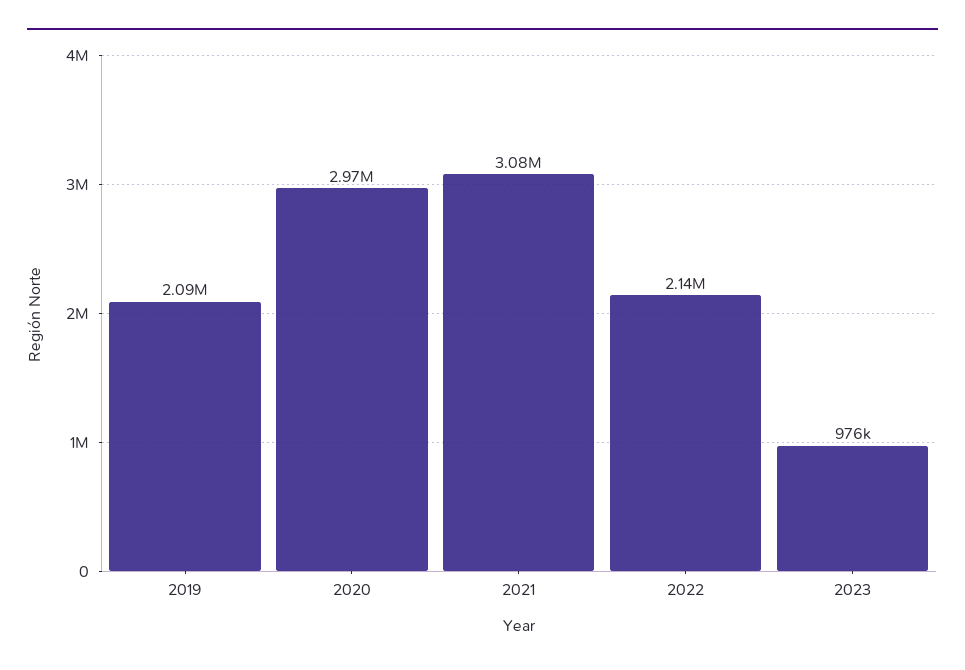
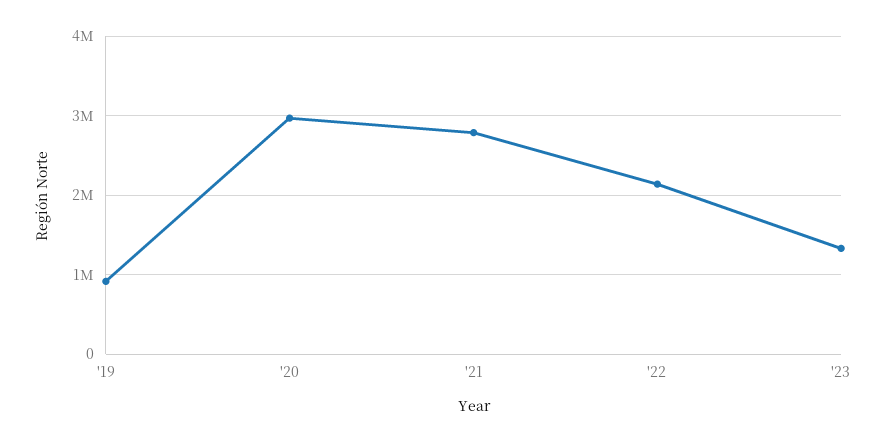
  {
-   "2019": 2090000,
+   "2019": 900000,
    "2020": 2970000,
-   "2021": 3080000,
+   "2021": 2800000,
    "2022": 2140000,
-   "2023": 976000
+   "2023": 1300000
  }

